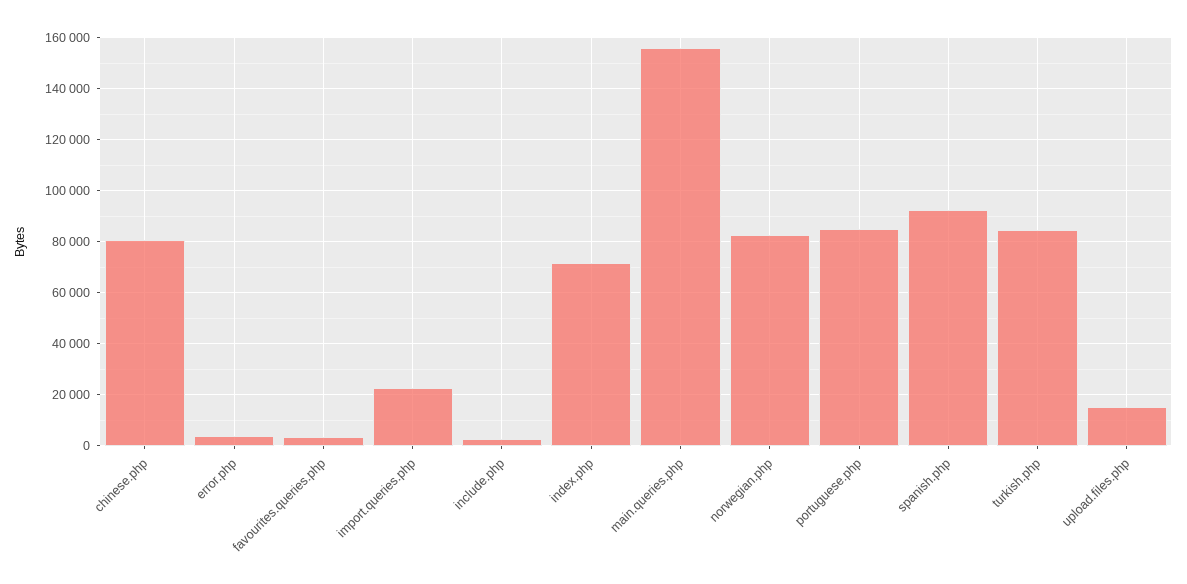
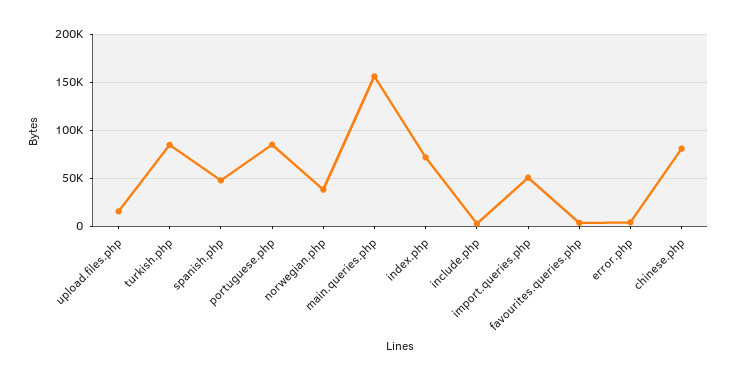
  {
    "chinese.php": 80000,
    "error.php": 5000,
    "favourites.queries.php": 2500,
-   "import.queries.php": 22500,
+   "import.queries.php": 50000,
    "include.php": 2500,
    "index.php": 72500,
    "main.queries.php": 155000,
-   "norwegian.php": 82500,
+   "norwegian.php": 40000,
    "portuguese.php": 85000,
-   "spanish.php": 92500,
+   "spanish.php": 50000,
    "turkish.php": 85000,
    "upload.files.php": 15000
  }

